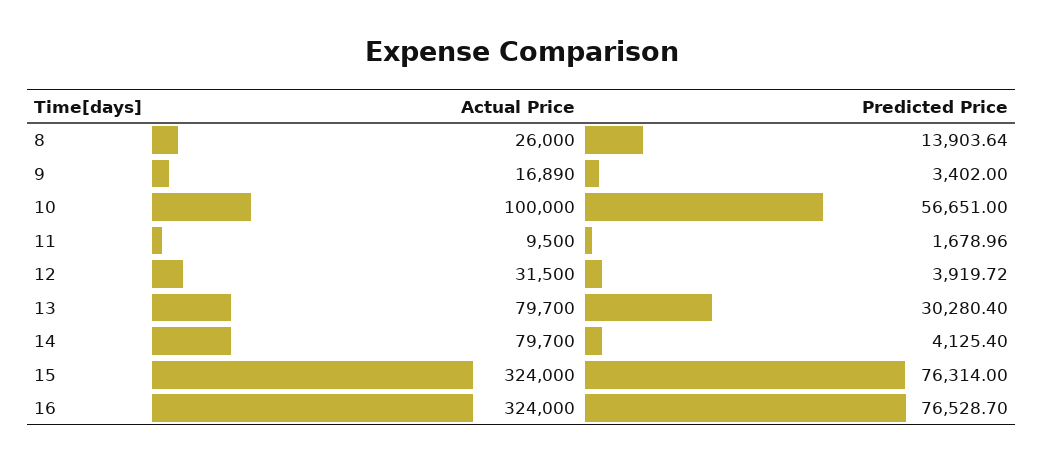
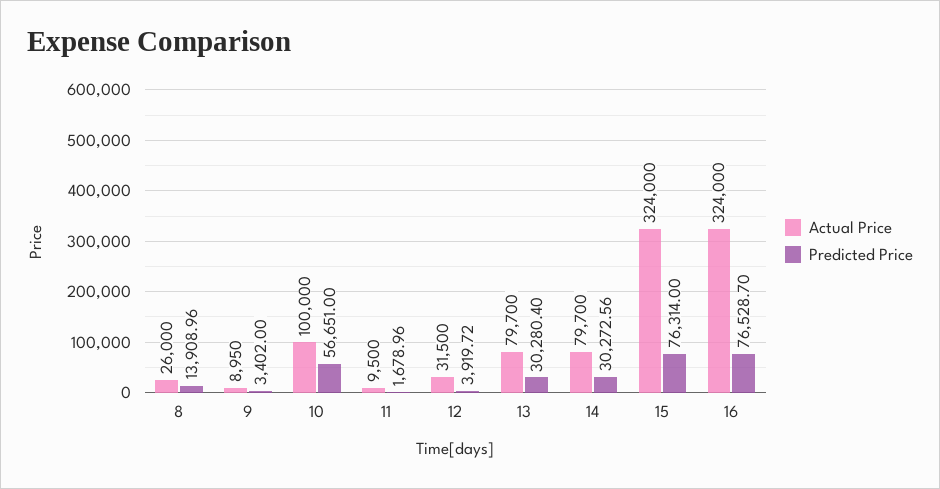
  {
    "Actual Price": {
      "8": 26000,
-     "9": 16890,
+     "9": 8950,
      "10": 100000,
      "11": 9500,
      "12": 31500,
      "13": 79700,
      "14": 79700,
      "15": 324000,
      "16": 324000
    },
    "Predicted Price": {
-     "8": 13903.64,
+     "8": 13908.96,
      "9": 3402,
      "10": 56651,
      "11": 1678.96,
      "12": 3919.72,
      "13": 30280.4,
-     "14": 4125.4,
+     "14": 30272.56,
      "15": 76314,
      "16": 76528.7
    }
  }

